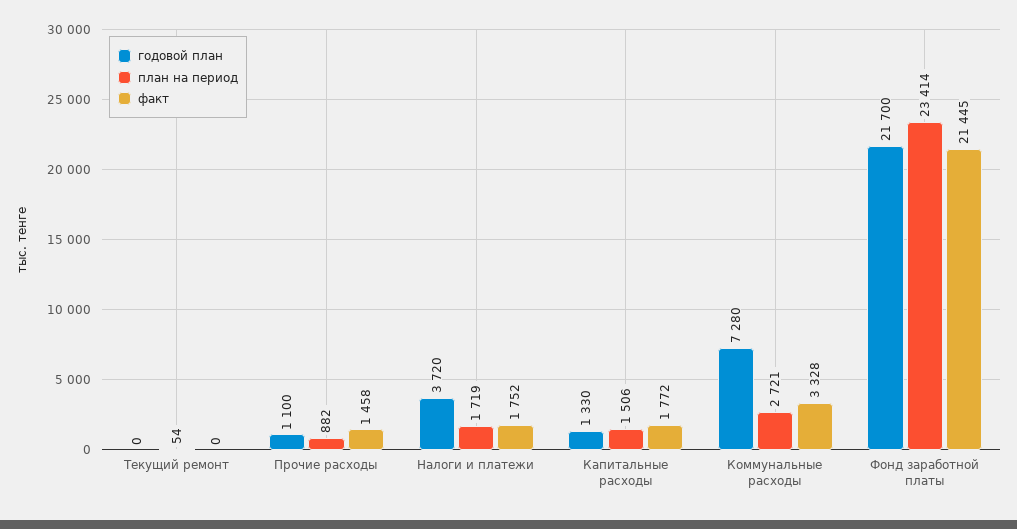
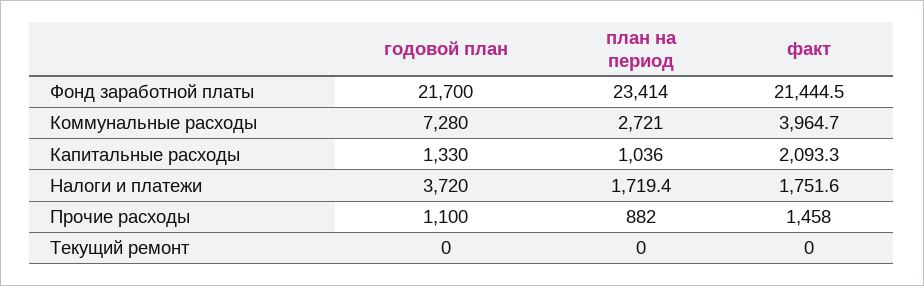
  {
    "годовой план": {
      "Текущий ремонт": 0,
      "Прочие расходы": 1100,
      "Налоги и платежи": 3720,
      "Капитальные расходы": 1330,
      "Коммунальные расходы": 7280,
      "Фонд заработной платы": 21700
    },
    "план на период": {
-     "Текущий ремонт": 54,
+     "Текущий ремонт": 0,
      "Прочие расходы": 882,
      "Налоги и платежи": 1719.4,
-     "Капитальные расходы": 1506,
+     "Капитальные расходы": 1036,
      "Коммунальные расходы": 2721,
      "Фонд заработной платы": 23414
    },
    "факт": {
      "Текущий ремонт": 0,
      "Прочие расходы": 1458,
      "Налоги и платежи": 1751.6,
-     "Капитальные расходы": 1772,
+     "Капитальные расходы": 2093.3,
-     "Коммунальные расходы": 3328,
+     "Коммунальные расходы": 3964.7,
      "Фонд заработной платы": 21444.5
    }
  }

